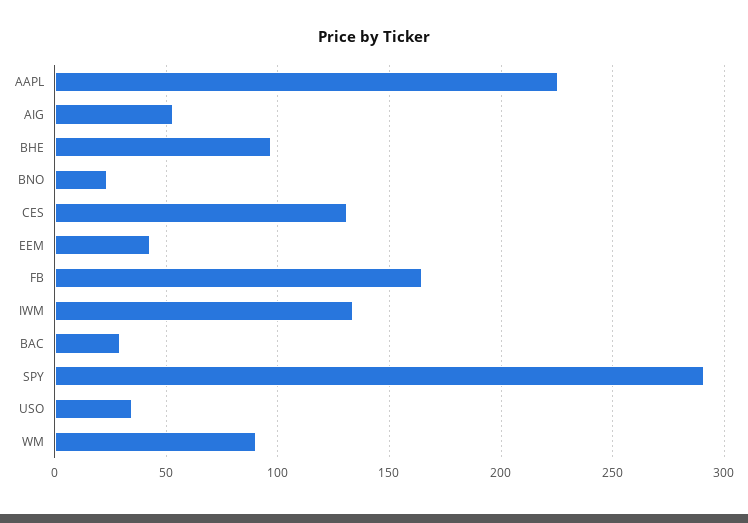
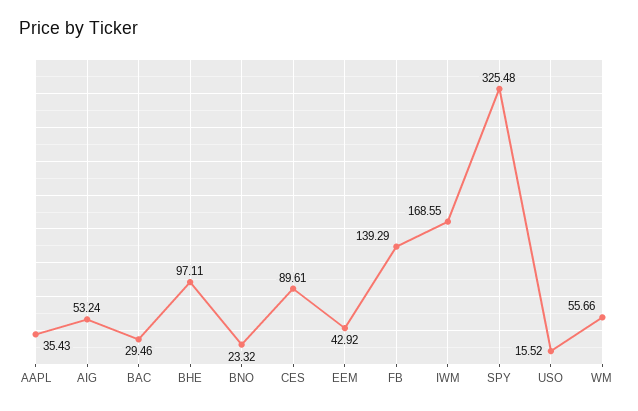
  {
-   "AAPL": 225,
+   "AAPL": 35.43,
    "AIG": 53.24,
    "BHE": 97.11,
    "BNO": 23.32,
-   "CES": 130,
+   "CES": 89.61,
    "EEM": 42.92,
-   "FB": 165,
+   "FB": 139.29,
-   "IWM": 135,
+   "IWM": 168.55,
    "BAC": 29.46,
-   "SPY": 290,
+   "SPY": 325.48,
-   "USO": 35,
+   "USO": 15.52,
-   "WM": 90
+   "WM": 55.66
  }

